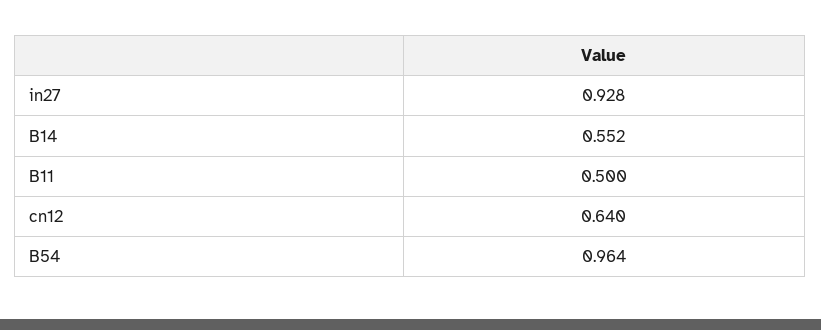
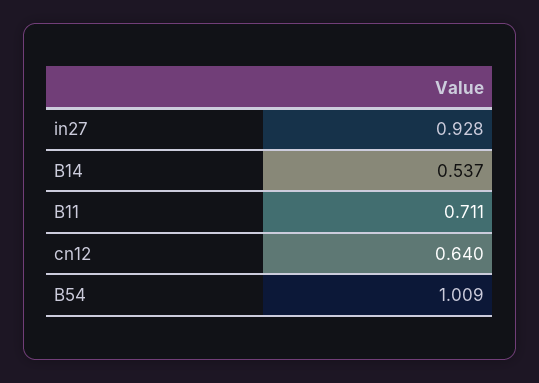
  {
    "in27": 0.928,
-   "B14": 0.552,
+   "B14": 0.537,
-   "B11": 0.5,
+   "B11": 0.711,
    "cn12": 0.64,
-   "B54": 0.964
+   "B54": 1.009
  }

